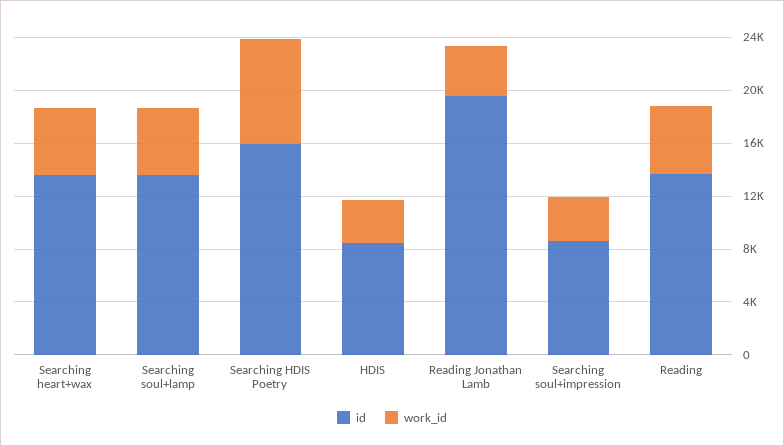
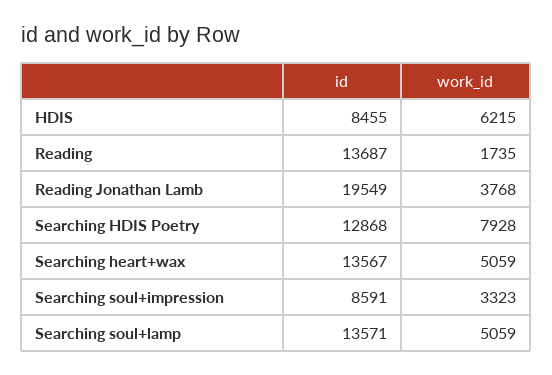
  {
    "id": {
      "Searching heart+wax": 13567,
      "Searching soul+lamp": 13571,
-     "Searching HDIS Poetry": 16000,
+     "Searching HDIS Poetry": 12868,
      "HDIS": 8455,
      "Reading Jonathan Lamb": 19549,
      "Searching soul+impression": 8591,
      "Reading": 13687
    },
    "work_id": {
      "Searching heart+wax": 5059,
      "Searching soul+lamp": 5059,
      "Searching HDIS Poetry": 7928,
-     "HDIS": 3000,
+     "HDIS": 6215,
      "Reading Jonathan Lamb": 3768,
      "Searching soul+impression": 3323,
-     "Reading": 5000
+     "Reading": 1735
    }
  }

